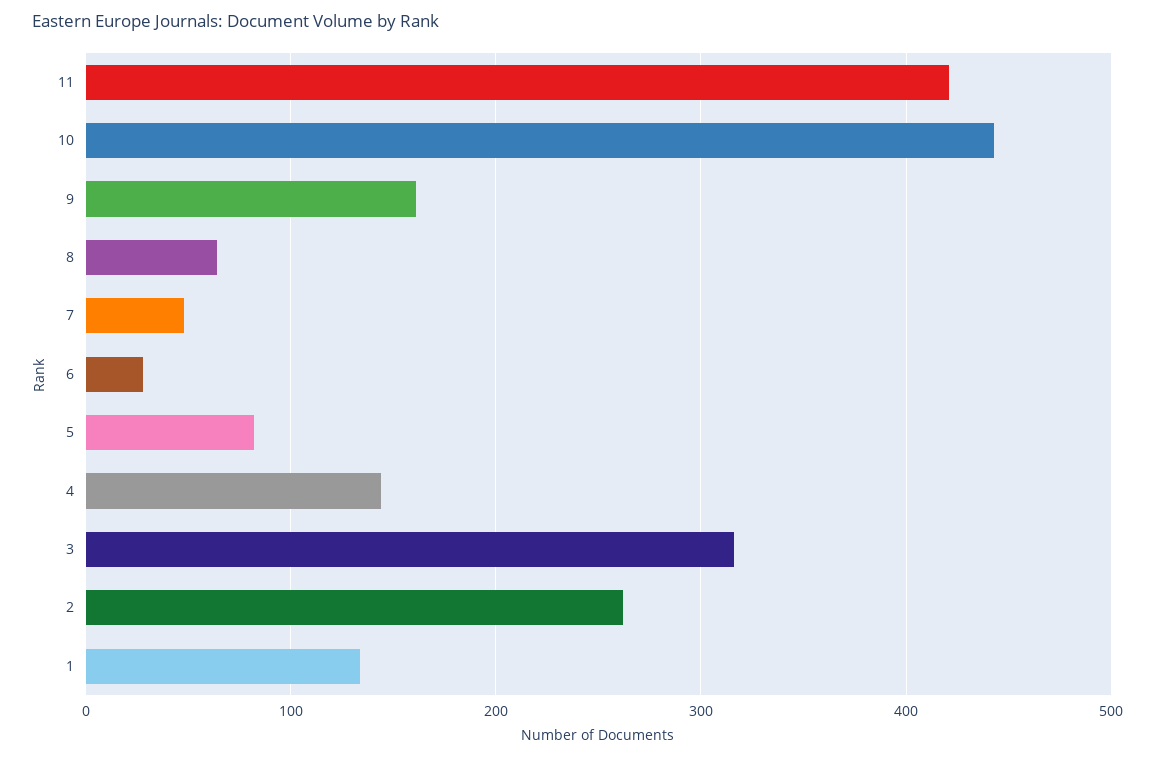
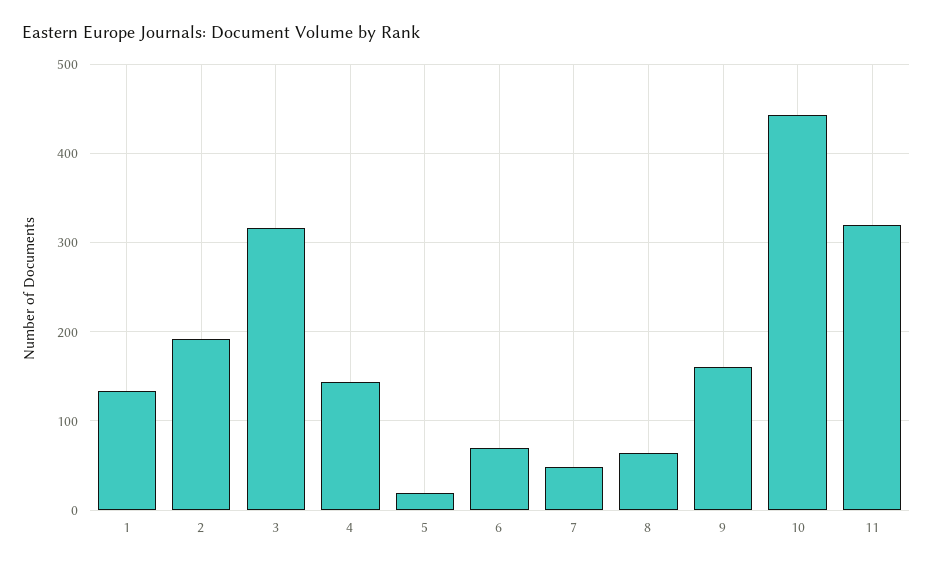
  {
-   "11": 420,
+   "11": 320,
    "10": 440,
    "9": 160,
    "8": 60,
    "7": 50,
-   "6": 30,
+   "6": 70,
-   "5": 80,
+   "5": 20,
    "4": 140,
    "3": 320,
-   "2": 260,
+   "2": 190,
    "1": 130
  }

